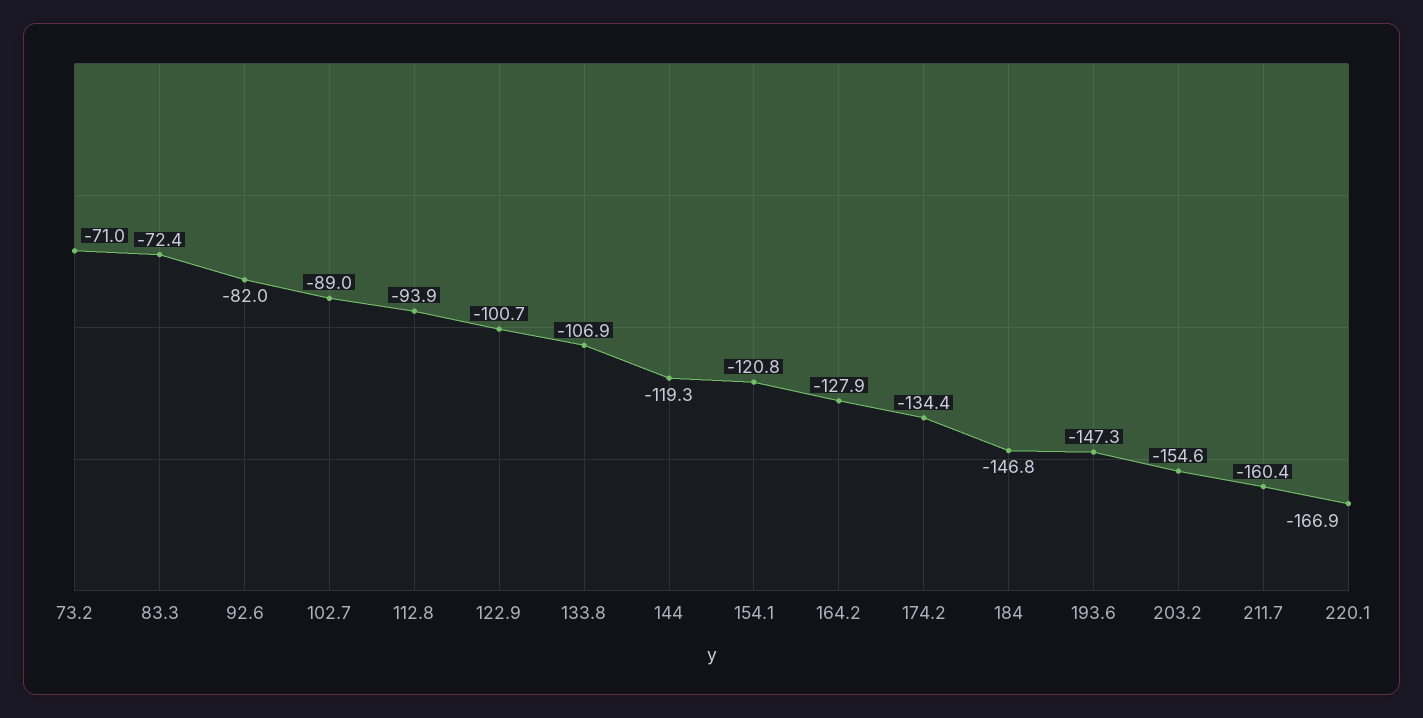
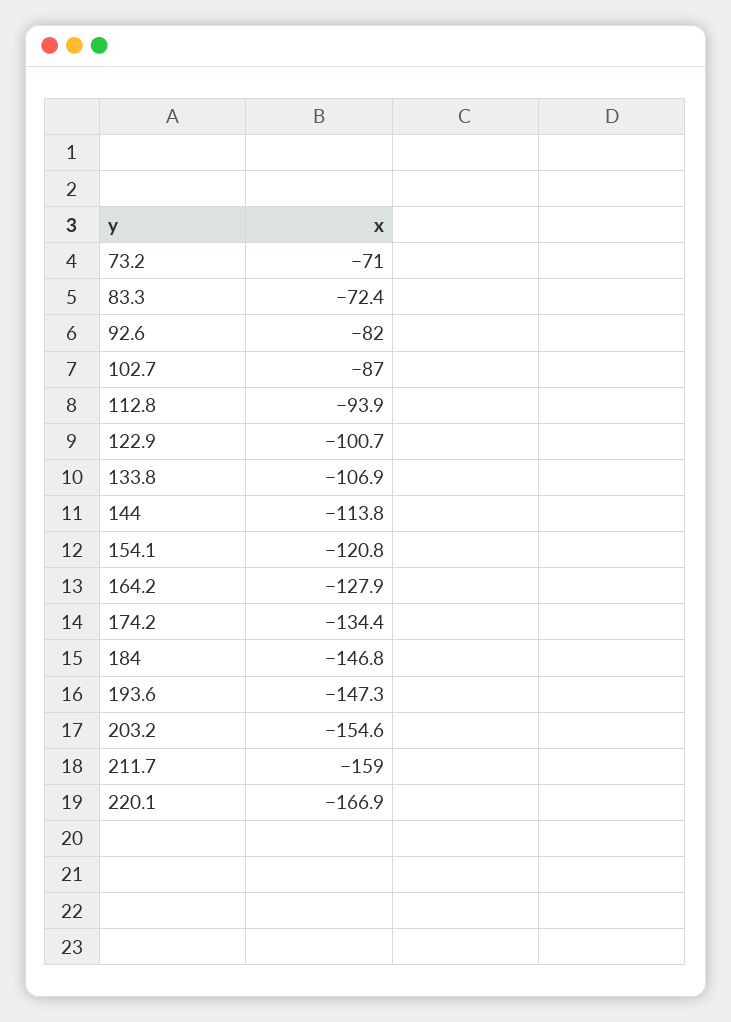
  {
    "73.2": -71,
    "83.3": -72.4,
    "92.6": -82,
-   "102.7": -89,
+   "102.7": -87,
    "112.8": -93.9,
    "122.9": -100.7,
    "133.8": -106.9,
-   "144": -119.3,
+   "144": -113.8,
    "154.1": -120.8,
    "164.2": -127.9,
    "174.2": -134.4,
    "184": -146.8,
    "193.6": -147.3,
    "203.2": -154.6,
-   "211.7": -160.4,
+   "211.7": -159,
    "220.1": -166.9
  }

